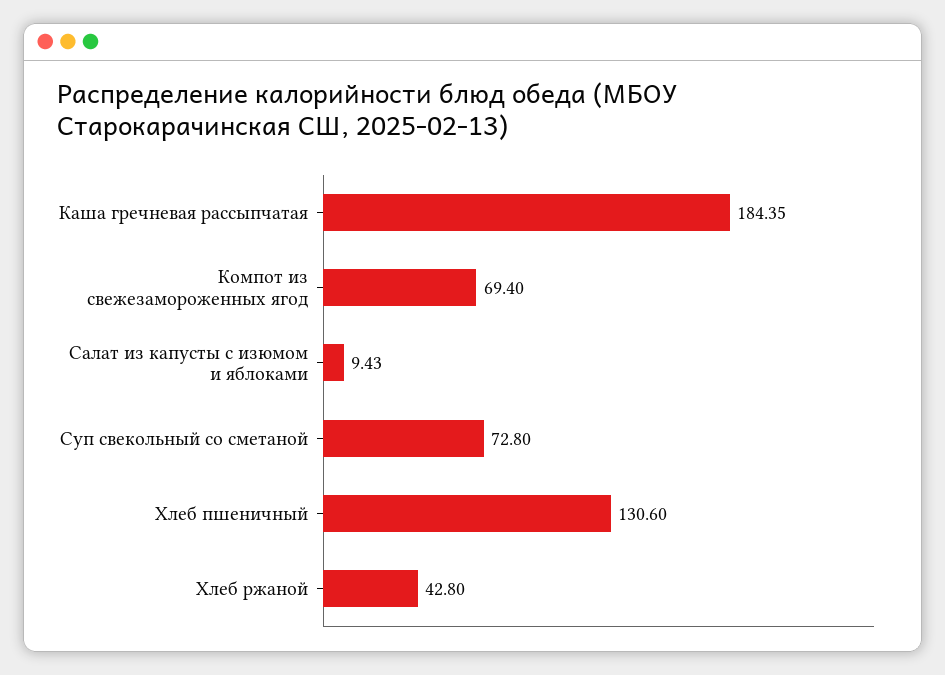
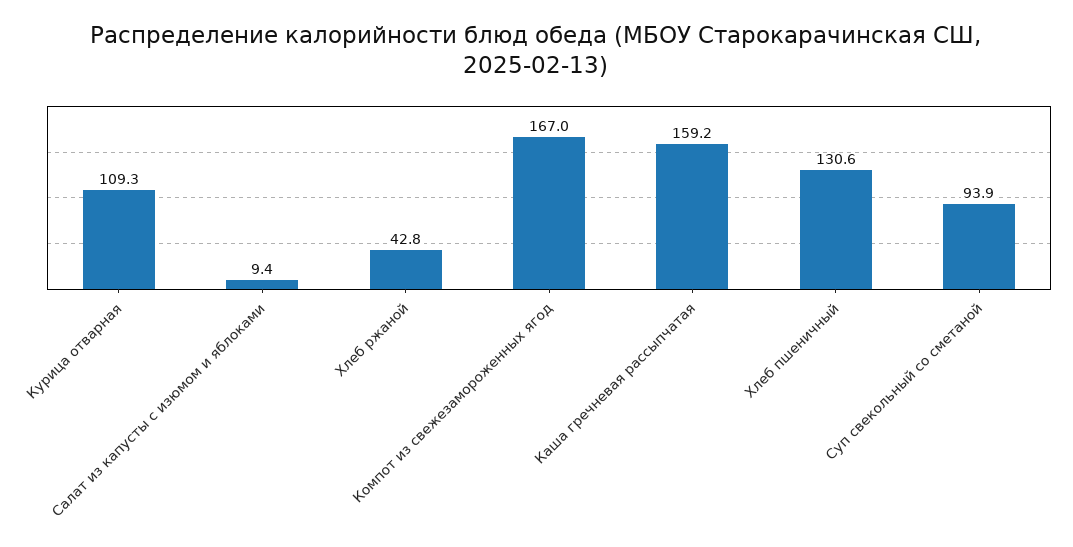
  {
-   "Каша гречневая рассыпчатая": 184.35,
+   "Каша гречневая рассыпчатая": 159.2,
-   "Компот из свежезамороженных ягод": 69.4,
+   "Компот из свежезамороженных ягод": 167,
    "Салат из капусты с изюмом и яблоками": 9.43,
-   "Суп свекольный со сметаной": 72.8,
+   "Суп свекольный со сметаной": 93.9,
    "Хлеб пшеничный": 130.6,
-   "Хлеб ржаной": 42.8
+   "Хлеб ржаной": 42.8,
+   "Курица отварная": 109.3
  }

